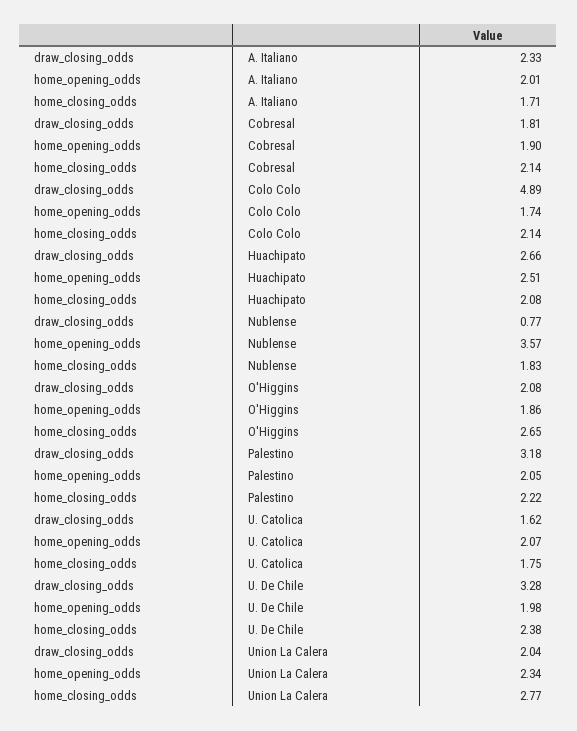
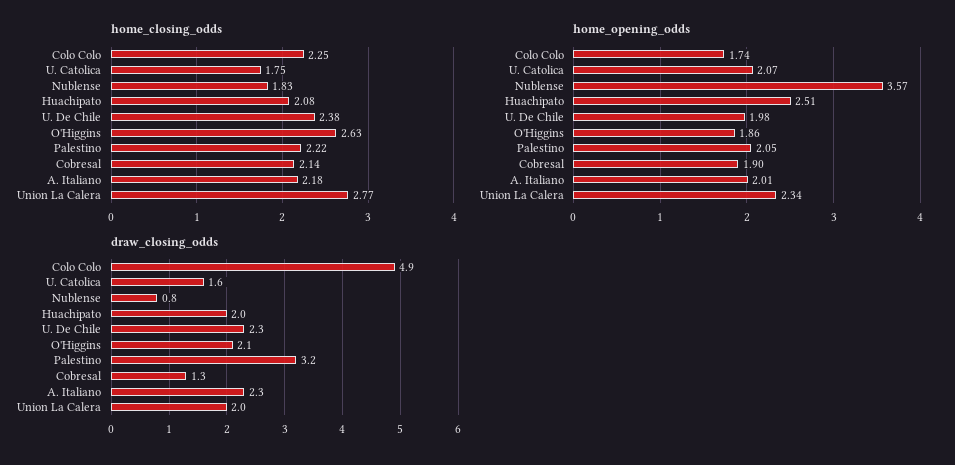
  {
    "draw_closing_odds": {
      "A. Italiano": 2.33,
-     "Cobresal": 1.81,
+     "Cobresal": 1.3,
      "Colo Colo": 4.89,
-     "Huachipato": 2.66,
+     "Huachipato": 2,
      "Nublense": 0.77,
      "O'Higgins": 2.08,
      "Palestino": 3.18,
      "U. Catolica": 1.62,
-     "U. De Chile": 3.28,
+     "U. De Chile": 2.3,
      "Union La Calera": 2.04
    },
    "home_opening_odds": {
      "A. Italiano": 2.01,
      "Cobresal": 1.9,
      "Colo Colo": 1.74,
      "Huachipato": 2.51,
      "Nublense": 3.57,
      "O'Higgins": 1.86,
      "Palestino": 2.05,
      "U. Catolica": 2.07,
      "U. De Chile": 1.98,
      "Union La Calera": 2.34
    },
    "home_closing_odds": {
-     "A. Italiano": 1.71,
+     "A. Italiano": 2.18,
      "Cobresal": 2.14,
-     "Colo Colo": 2.14,
+     "Colo Colo": 2.25,
      "Huachipato": 2.08,
      "Nublense": 1.83,
-     "O'Higgins": 2.65,
+     "O'Higgins": 2.63,
      "Palestino": 2.22,
      "U. Catolica": 1.75,
      "U. De Chile": 2.38,
      "Union La Calera": 2.77
    }
  }

